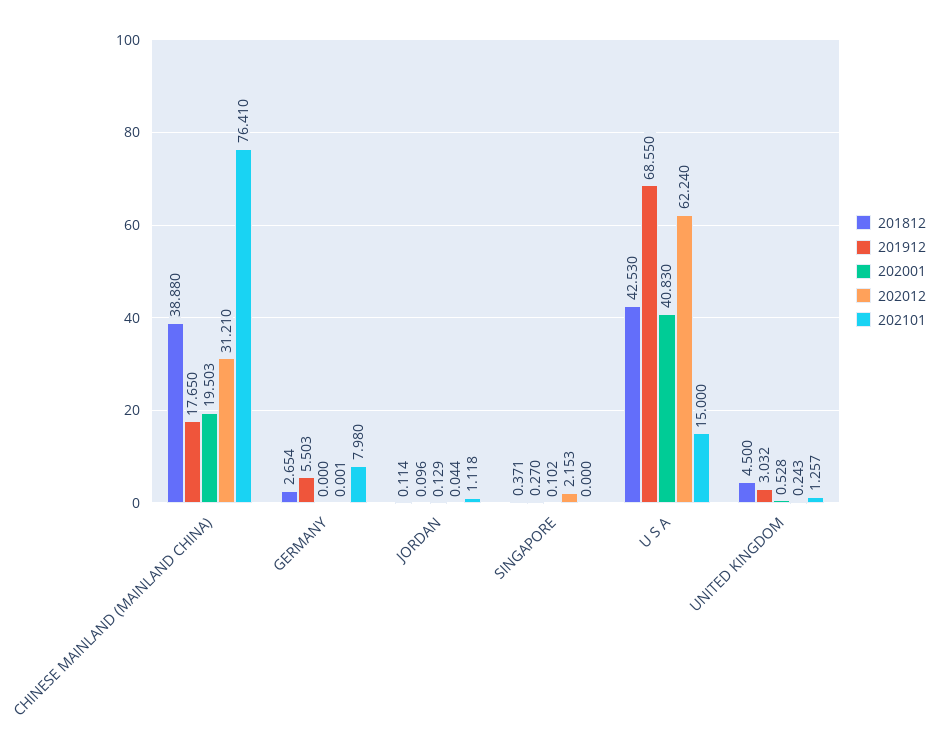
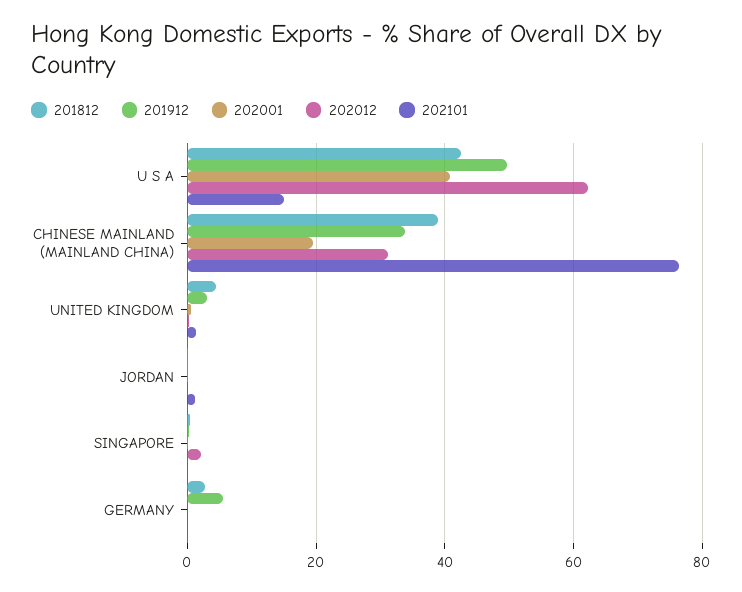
  {
    "201812": {
      "CHINESE MAINLAND (MAINLAND CHINA)": 38.88,
      "GERMANY": 2.654,
      "JORDAN": 0.114,
      "SINGAPORE": 0.371,
      "U S A": 42.53,
      "UNITED KINGDOM": 4.5
    },
    "201912": {
-     "CHINESE MAINLAND (MAINLAND CHINA)": 17.65,
+     "CHINESE MAINLAND (MAINLAND CHINA)": 34,
      "GERMANY": 5.503,
      "JORDAN": 0.096,
      "SINGAPORE": 0.27,
-     "U S A": 68.55,
+     "U S A": 50,
      "UNITED KINGDOM": 3.032
    },
    "202001": {
      "CHINESE MAINLAND (MAINLAND CHINA)": 19.503,
      "GERMANY": 0,
      "JORDAN": 0.129,
      "SINGAPORE": 0.102,
      "U S A": 40.83,
      "UNITED KINGDOM": 0.528
    },
    "202012": {
      "CHINESE MAINLAND (MAINLAND CHINA)": 31.21,
      "GERMANY": 0.001,
      "JORDAN": 0.044,
      "SINGAPORE": 2.153,
      "U S A": 62.24,
      "UNITED KINGDOM": 0.243
    },
    "202101": {
      "CHINESE MAINLAND (MAINLAND CHINA)": 76.41,
-     "GERMANY": 7.98,
+     "GERMANY": 0,
      "JORDAN": 1.118,
      "SINGAPORE": 0,
      "U S A": 15,
      "UNITED KINGDOM": 1.257
    }
  }

